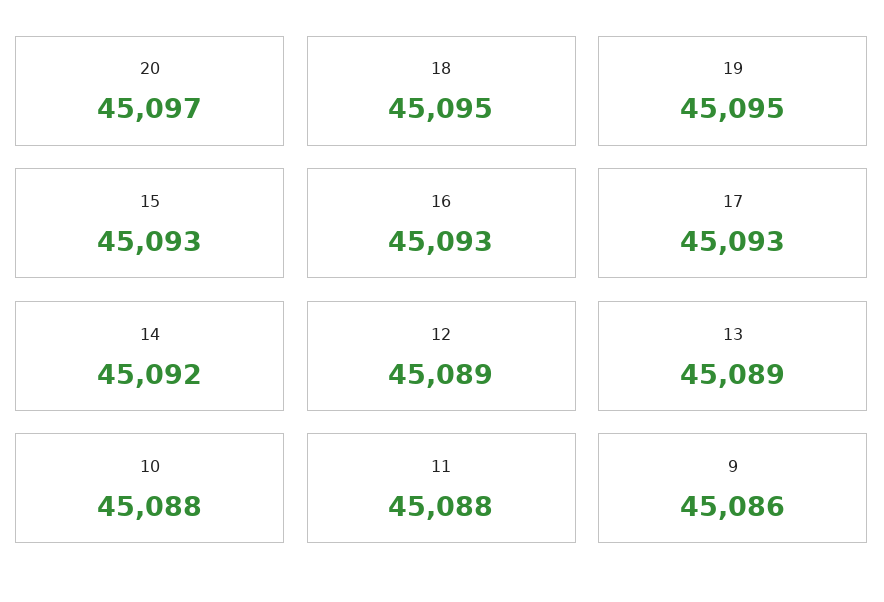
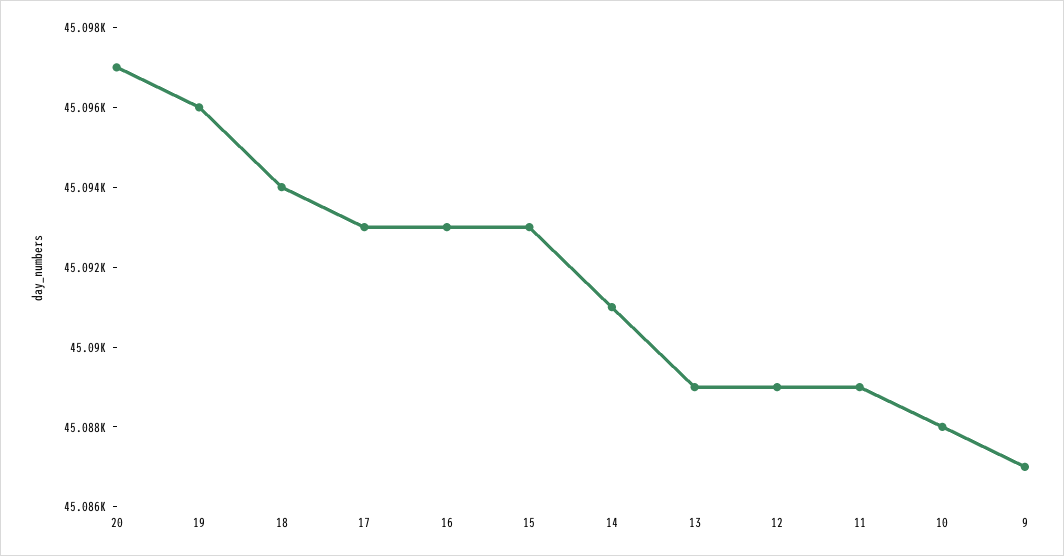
  {
    "20": 45097,
-   "18": 45095,
+   "18": 45094,
-   "19": 45095,
+   "19": 45096,
    "15": 45093,
    "16": 45093,
    "17": 45093,
-   "14": 45092,
+   "14": 45091,
    "12": 45089,
    "13": 45089,
    "10": 45088,
-   "11": 45088,
+   "11": 45089,
-   "9": 45086
+   "9": 45087
  }

